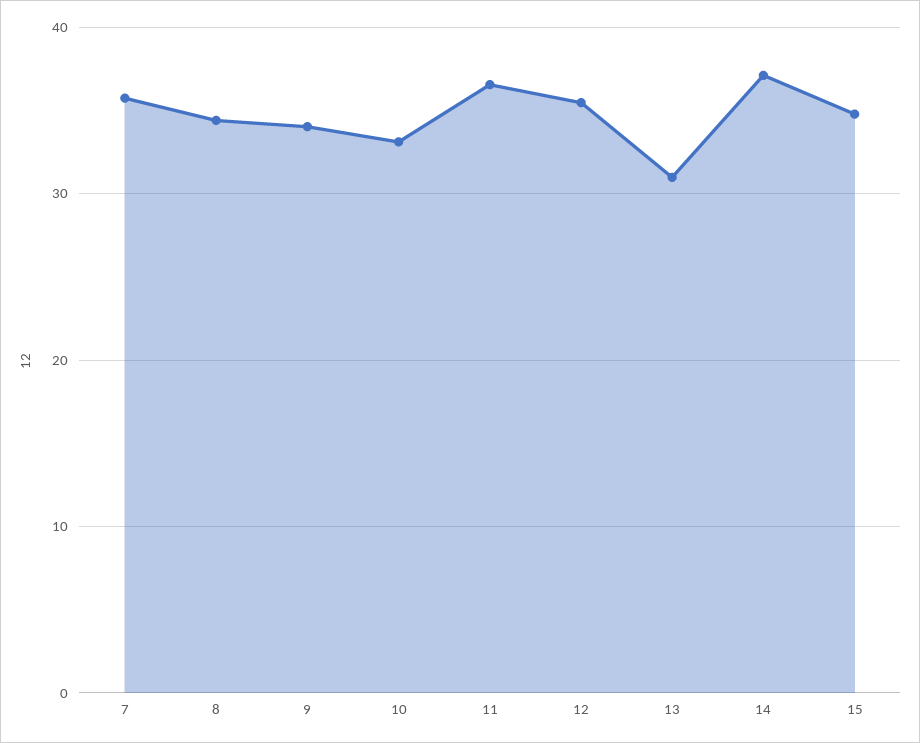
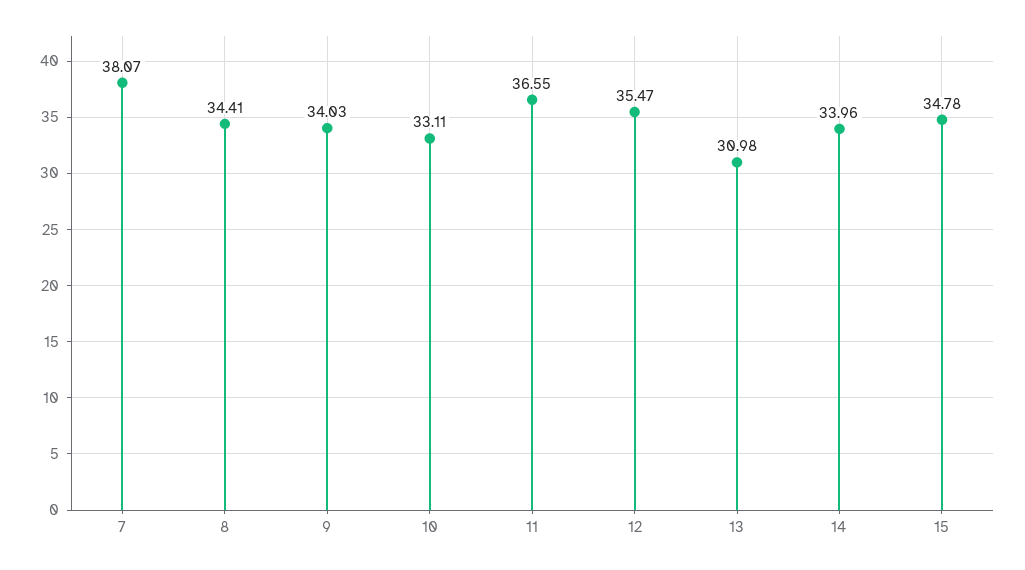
  {
-   "7": 36,
+   "7": 38.07,
    "8": 34.41,
    "9": 34.03,
    "10": 33.11,
    "11": 36.55,
    "12": 35.47,
    "13": 30.98,
-   "14": 37,
+   "14": 33.96,
    "15": 34.78
  }

